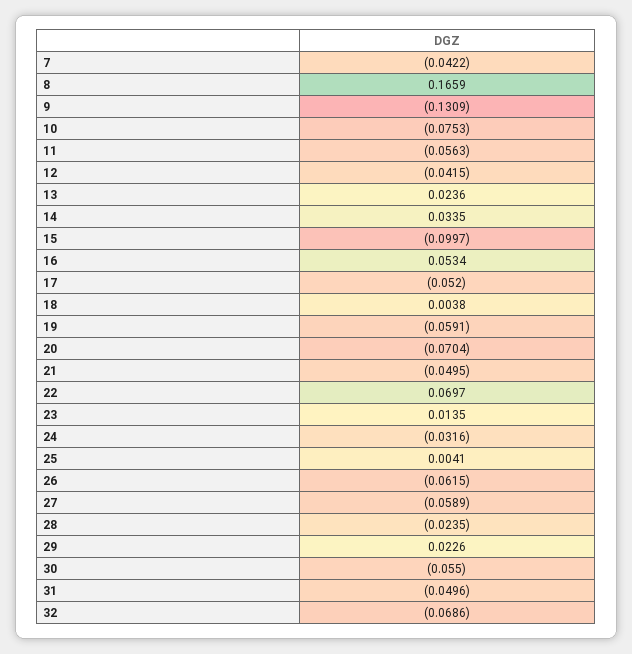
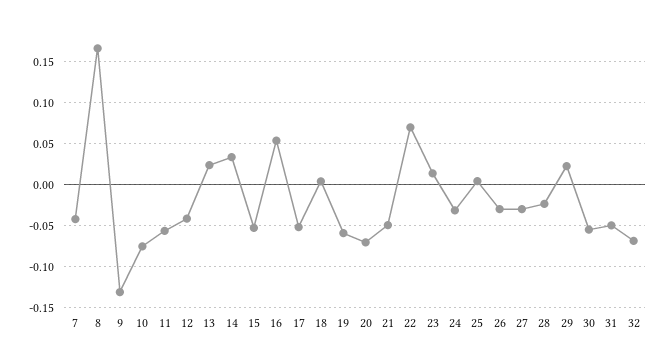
  {
    "7": -0.0422,
    "8": 0.1659,
    "9": -0.1309,
    "10": -0.0753,
    "11": -0.0563,
    "12": -0.0415,
    "13": 0.0236,
    "14": 0.0335,
-   "15": -0.0997,
+   "15": -0.05,
    "16": 0.0534,
    "17": -0.052,
    "18": 0.0038,
    "19": -0.0591,
    "20": -0.0704,
    "21": -0.0495,
    "22": 0.0697,
    "23": 0.0135,
    "24": -0.0316,
    "25": 0.0041,
-   "26": -0.0615,
+   "26": -0.03,
-   "27": -0.0589,
+   "27": -0.03,
    "28": -0.0235,
    "29": 0.0226,
    "30": -0.055,
    "31": -0.0496,
    "32": -0.0686
  }

